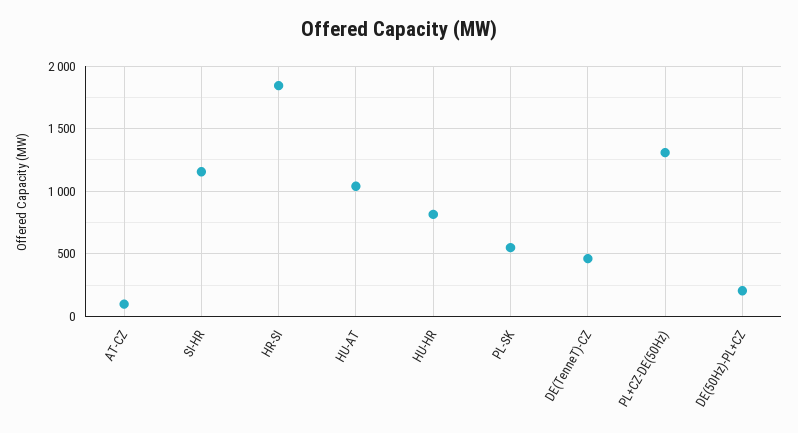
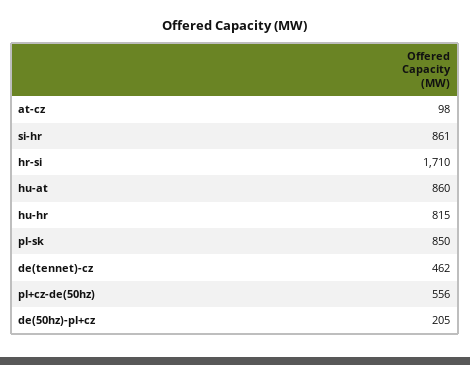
  {
    "AT-CZ": 98,
-   "SI-HR": 1150,
+   "SI-HR": 861,
-   "HR-SI": 1850,
+   "HR-SI": 1710,
-   "HU-AT": 1050,
+   "HU-AT": 860,
    "HU-HR": 815,
-   "PL-SK": 550,
+   "PL-SK": 850,
    "DE(TenneT)-CZ": 462,
-   "PL+CZ-DE(50Hz)": 1300,
+   "PL+CZ-DE(50Hz)": 556,
    "DE(50Hz)-PL+CZ": 205
  }

